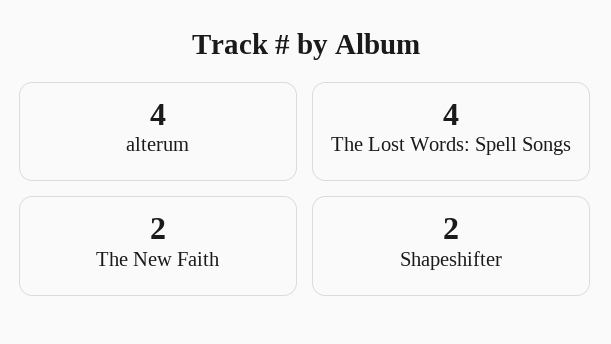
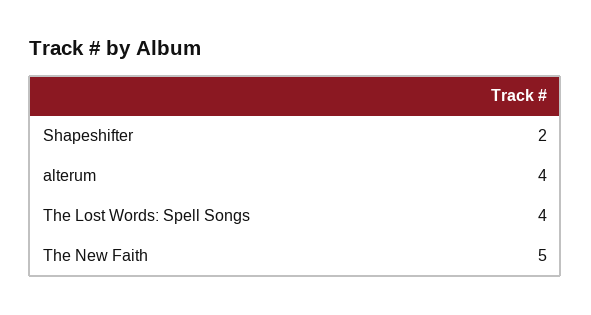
  {
    "alterum": 4,
    "The Lost Words: Spell Songs": 4,
-   "The New Faith": 2,
+   "The New Faith": 5,
    "Shapeshifter": 2
  }

